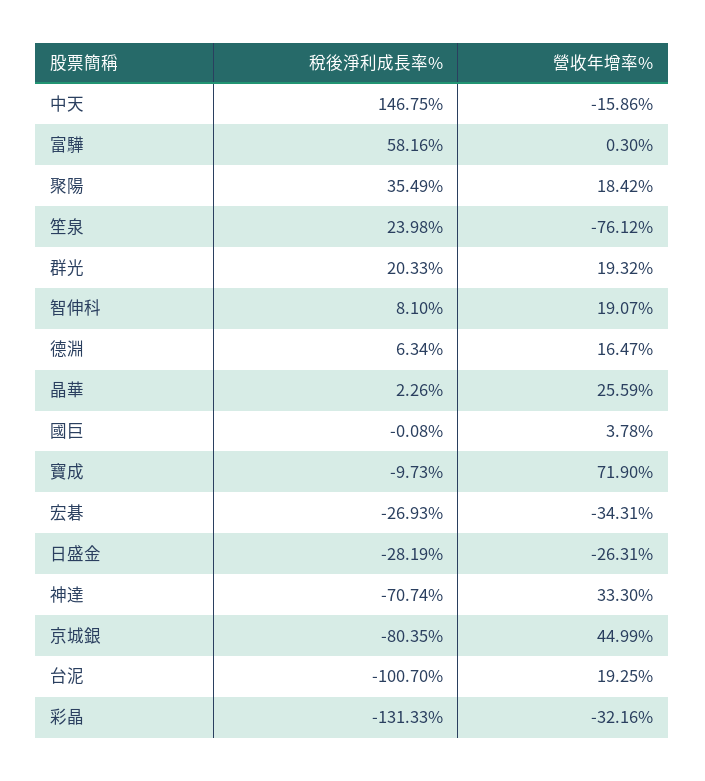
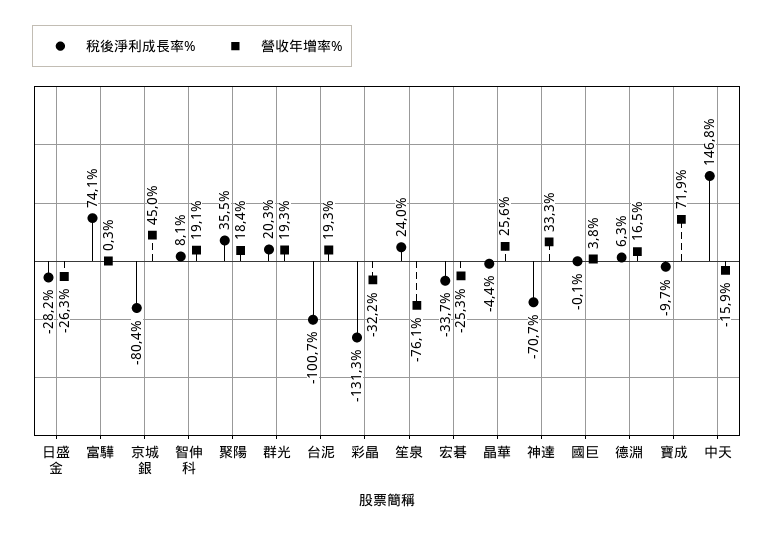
  {
    "稅後淨利成長率%": {
      "中天": 146.75,
-     "富驊": 58.16,
+     "富驊": 74.1,
      "聚陽": 35.49,
      "笙泉": 23.98,
      "群光": 20.33,
      "智伸科": 8.1,
      "德淵": 6.34,
-     "晶華": 2.26,
+     "晶華": -4.4,
      "國巨": -0.08,
      "寶成": -9.73,
-     "宏碁": -26.93,
+     "宏碁": -33.7,
      "日盛金": -28.19,
      "神達": -70.74,
      "京城銀": -80.35,
      "台泥": -100.7,
      "彩晶": -131.33
    },
    "營收年增率%": {
      "中天": -15.86,
      "富驊": 0.3,
      "聚陽": 18.42,
      "笙泉": -76.12,
      "群光": 19.32,
      "智伸科": 19.07,
      "德淵": 16.47,
      "晶華": 25.59,
      "國巨": 3.78,
      "寶成": 71.9,
-     "宏碁": -34.31,
+     "宏碁": -25.3,
      "日盛金": -26.31,
      "神達": 33.3,
      "京城銀": 44.99,
      "台泥": 19.25,
      "彩晶": -32.16
    }
  }

